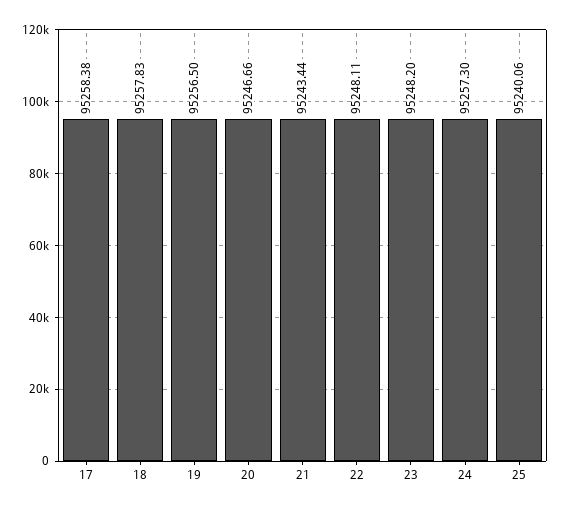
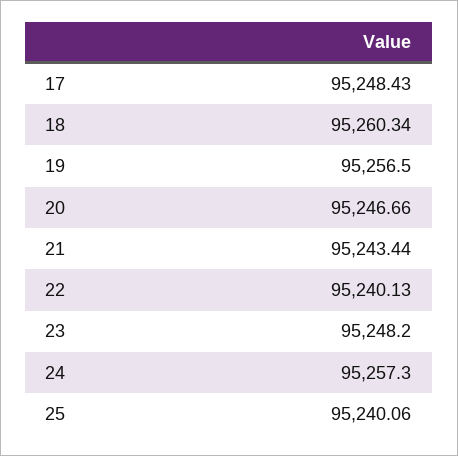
  {
-   "17": 95258.38,
+   "17": 95248.43,
-   "18": 95257.83,
+   "18": 95260.34,
    "19": 95256.5,
    "20": 95246.66,
    "21": 95243.44,
-   "22": 95248.11,
+   "22": 95240.13,
    "23": 95248.2,
    "24": 95257.3,
    "25": 95240.06
  }

